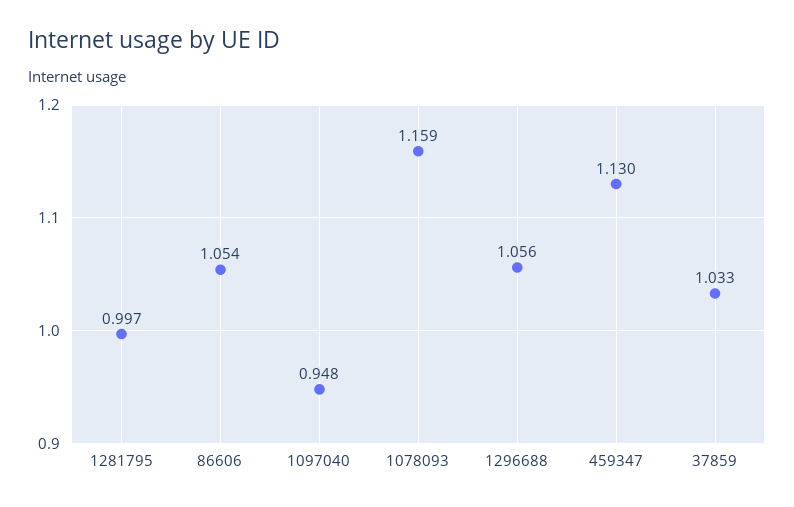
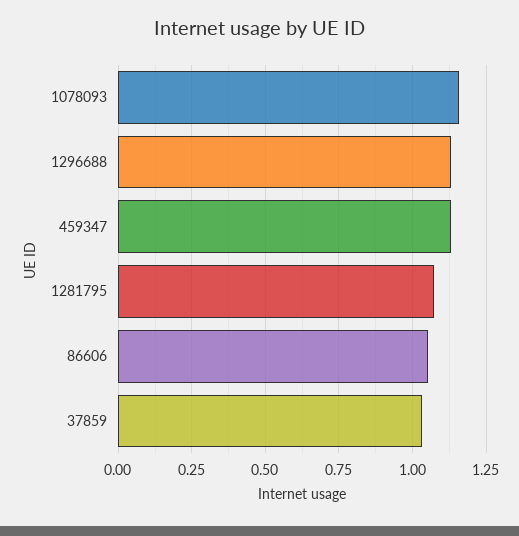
  {
-   "1281795": 0.997,
+   "1281795": 1.075,
    "86606": 1.054,
-   "1097040": 0.948,
    "1078093": 1.159,
-   "1296688": 1.056,
+   "1296688": 1.125,
    "459347": 1.13,
    "37859": 1.033
  }

